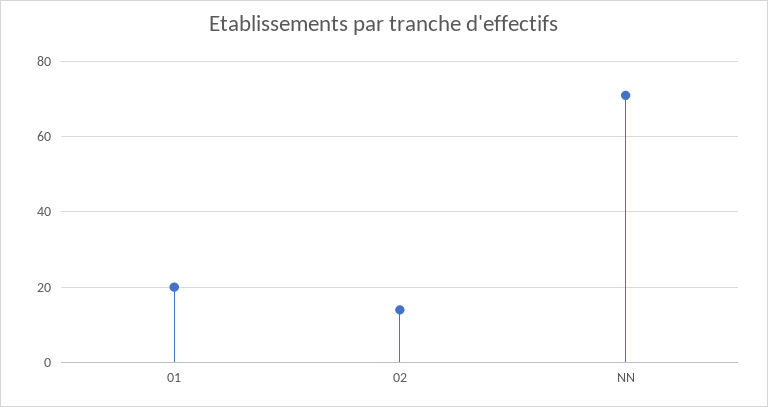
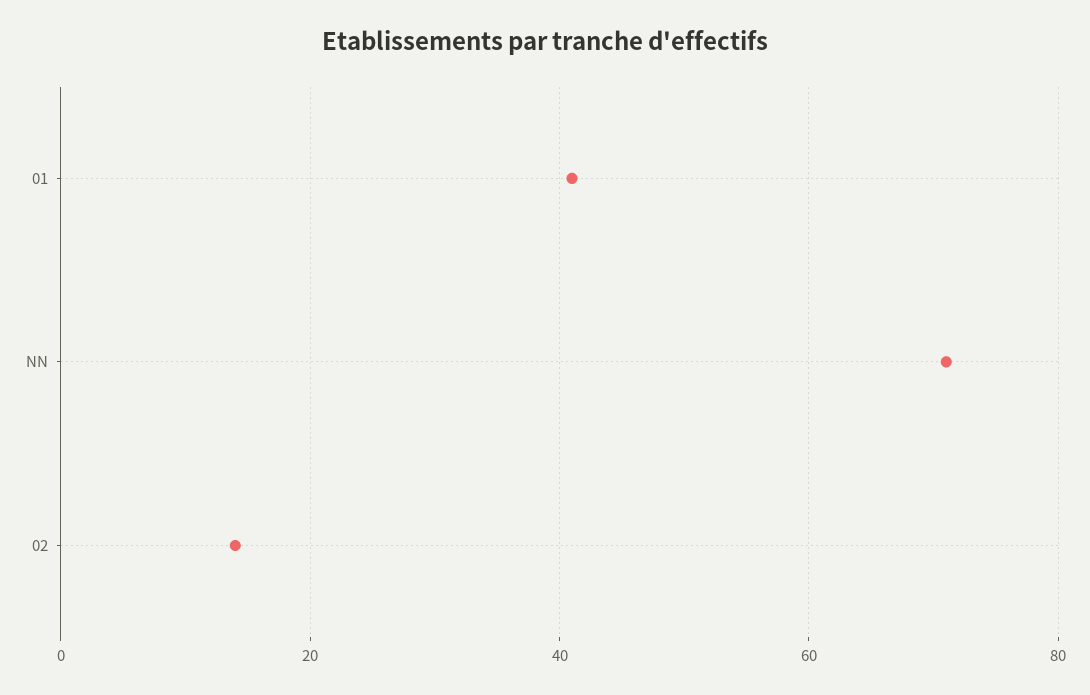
  {
-   "01": 20,
+   "01": 40,
    "02": 15,
    "NN": 70
  }

